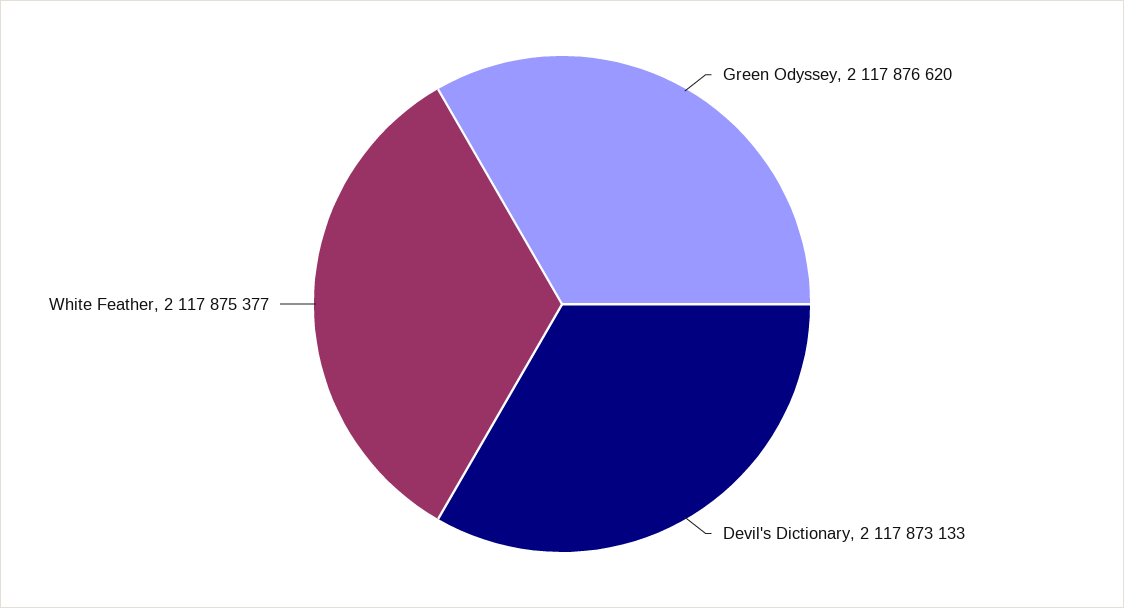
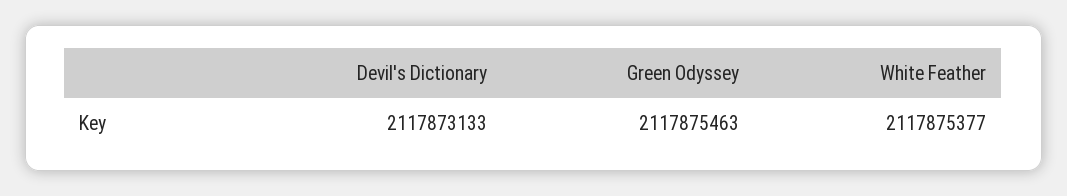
  {
-   "Green Odyssey": 2117876620,
+   "Green Odyssey": 2117875463,
    "Devil's Dictionary": 2117873133,
    "White Feather": 2117875377
  }

